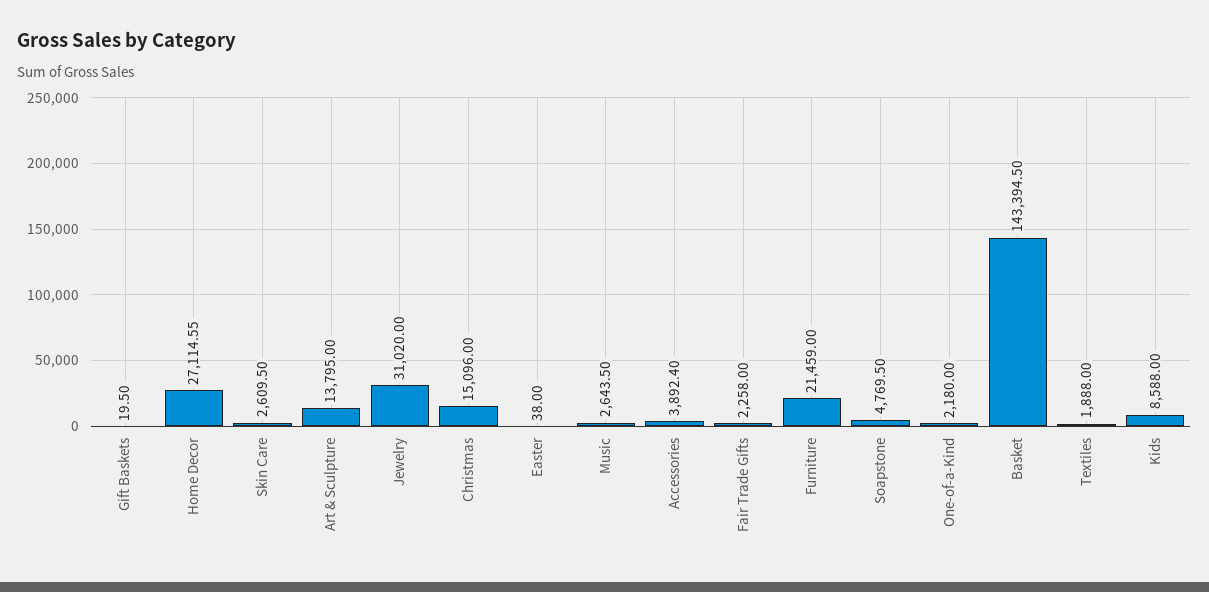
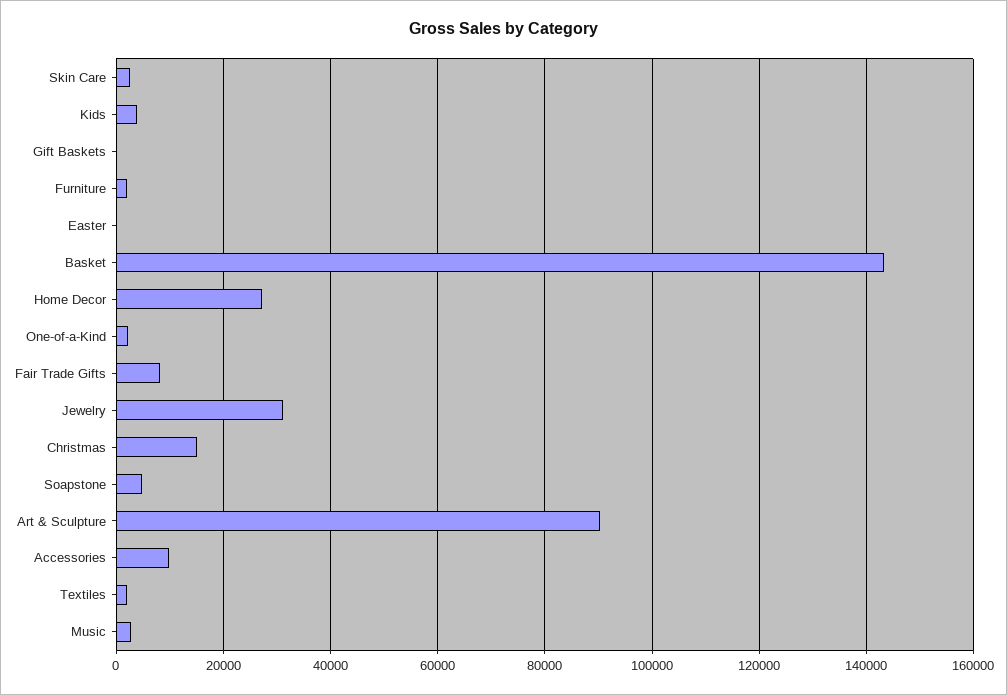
  {
    "Gift Baskets": 19.5,
    "Home Decor": 27114.55,
    "Skin Care": 2609.5,
-   "Art & Sculpture": 13795,
+   "Art & Sculpture": 90000,
    "Jewelry": 31020,
    "Christmas": 15096,
    "Easter": 38,
    "Music": 2643.5,
-   "Accessories": 3892.4,
+   "Accessories": 10000,
-   "Fair Trade Gifts": 2258,
+   "Fair Trade Gifts": 8000,
-   "Furniture": 21459,
+   "Furniture": 2000,
    "Soapstone": 4769.5,
    "One-of-a-Kind": 2180,
    "Basket": 143394.5,
    "Textiles": 1888,
-   "Kids": 8588
+   "Kids": 4000
  }

